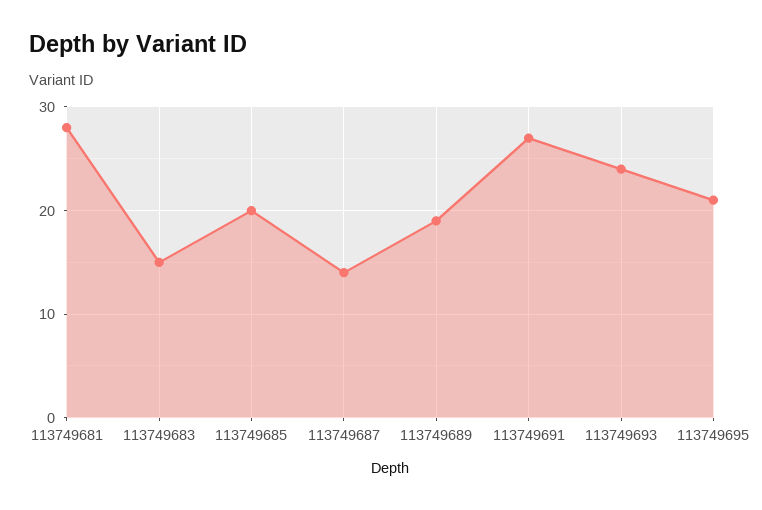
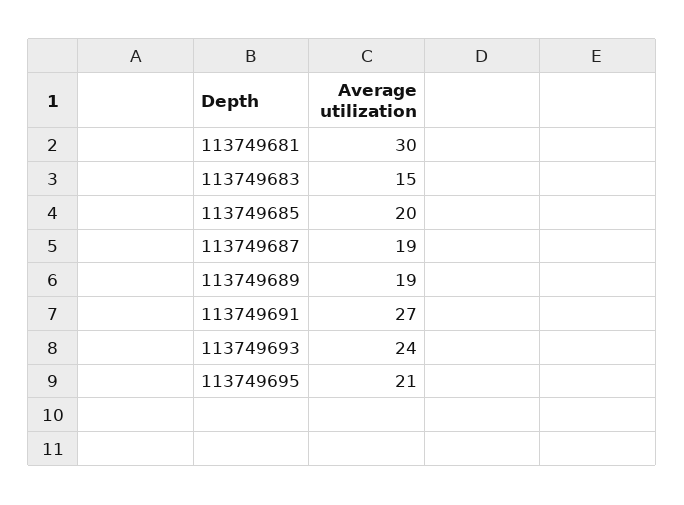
  {
-   "113749681": 28,
+   "113749681": 30,
    "113749683": 15,
    "113749685": 20,
-   "113749687": 14,
+   "113749687": 19,
    "113749689": 19,
    "113749691": 27,
    "113749693": 24,
    "113749695": 21
  }

